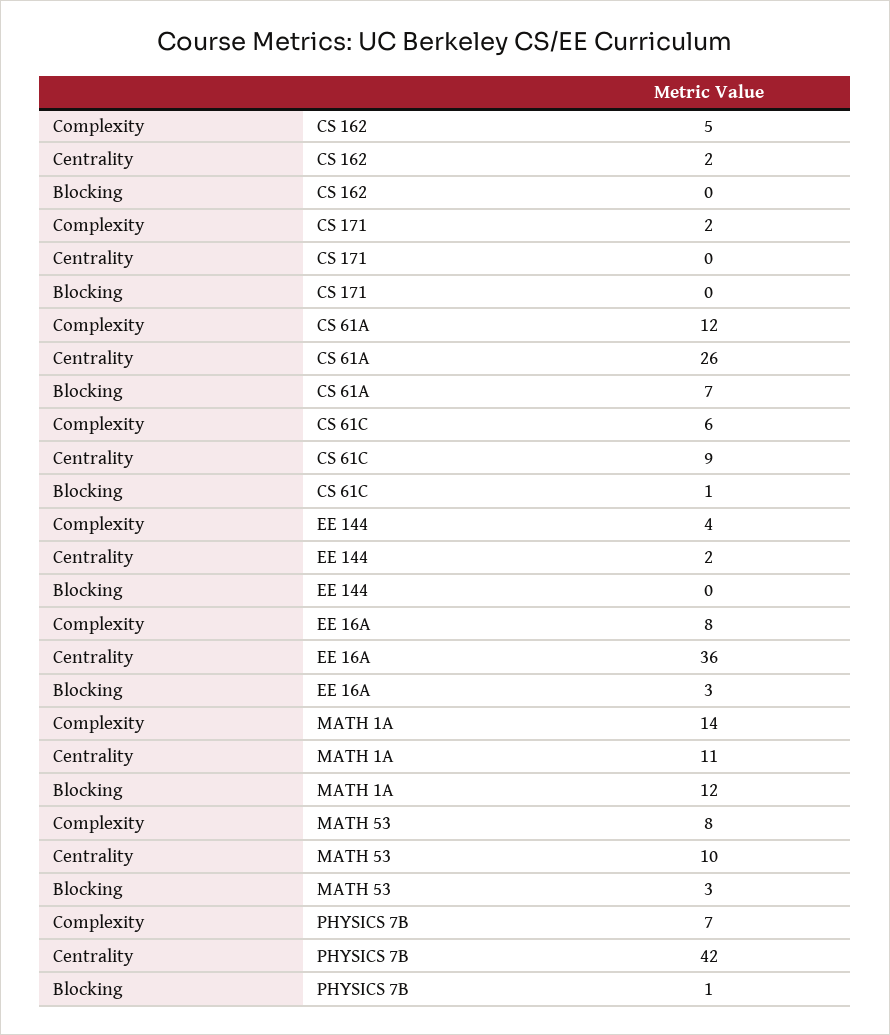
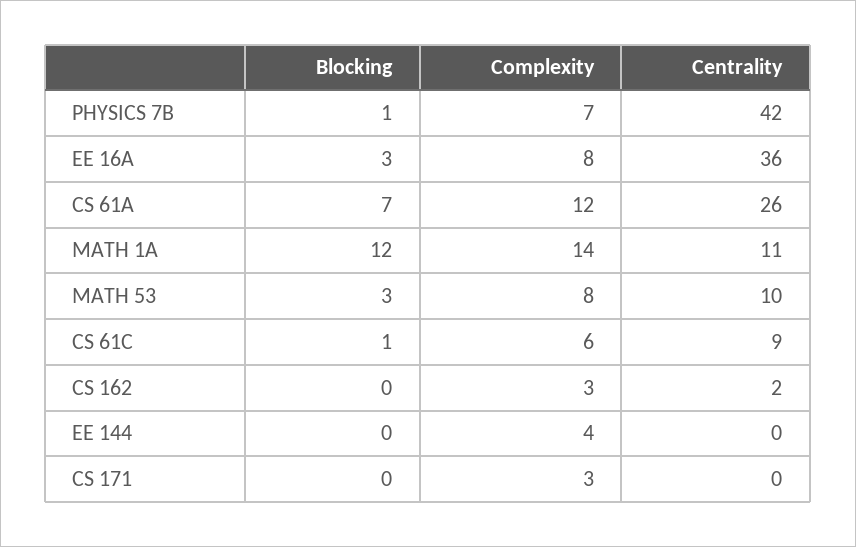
  {
    "Complexity": {
-     "CS 162": 5,
+     "CS 162": 3,
-     "CS 171": 2,
+     "CS 171": 3,
      "CS 61A": 12,
      "CS 61C": 6,
      "EE 144": 4,
      "EE 16A": 8,
      "MATH 1A": 14,
      "MATH 53": 8,
      "PHYSICS 7B": 7
    },
    "Centrality": {
      "CS 162": 2,
      "CS 171": 0,
      "CS 61A": 26,
      "CS 61C": 9,
-     "EE 144": 2,
+     "EE 144": 0,
      "EE 16A": 36,
      "MATH 1A": 11,
      "MATH 53": 10,
      "PHYSICS 7B": 42
    },
    "Blocking": {
      "CS 162": 0,
      "CS 171": 0,
      "CS 61A": 7,
      "CS 61C": 1,
      "EE 144": 0,
      "EE 16A": 3,
      "MATH 1A": 12,
      "MATH 53": 3,
      "PHYSICS 7B": 1
    }
  }

